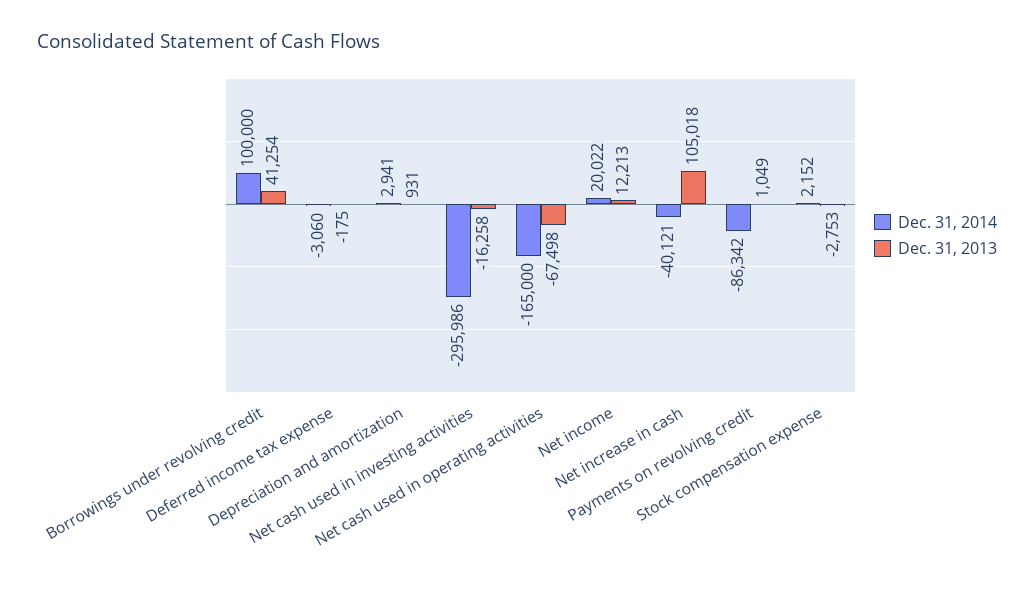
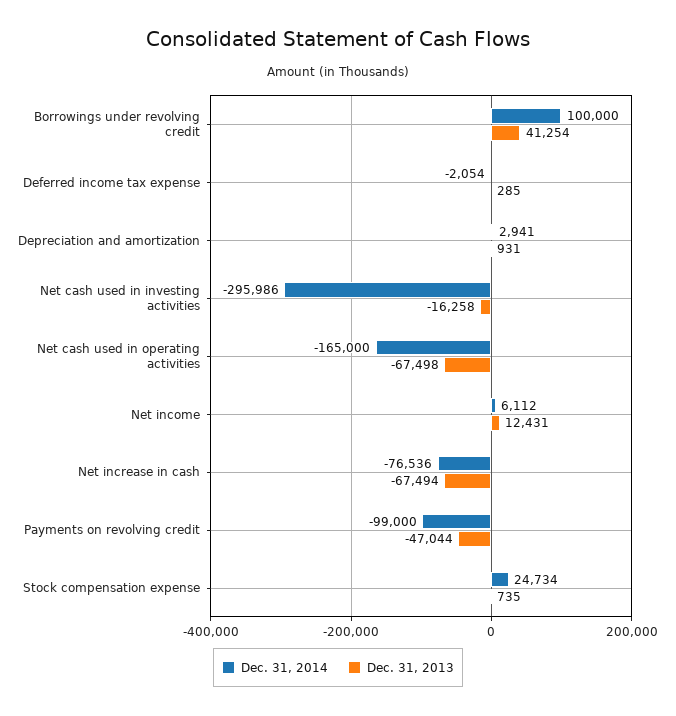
  {
    "Dec. 31, 2014": {
      "Borrowings under revolving credit": 100000,
-     "Deferred income tax expense": -3060,
+     "Deferred income tax expense": -2054,
      "Depreciation and amortization": 2941,
      "Net cash used in investing activities": -295986,
      "Net cash used in operating activities": -165000,
-     "Net income": 20022,
+     "Net income": 6112,
-     "Net increase in cash": -40121,
+     "Net increase in cash": -76536,
-     "Payments on revolving credit": -86342,
+     "Payments on revolving credit": -99000,
-     "Stock compensation expense": 2152
+     "Stock compensation expense": 24734
    },
    "Dec. 31, 2013": {
      "Borrowings under revolving credit": 41254,
-     "Deferred income tax expense": -175,
+     "Deferred income tax expense": 285,
      "Depreciation and amortization": 931,
      "Net cash used in investing activities": -16258,
      "Net cash used in operating activities": -67498,
-     "Net income": 12213,
+     "Net income": 12431,
-     "Net increase in cash": 105018,
+     "Net increase in cash": -67494,
-     "Payments on revolving credit": 1049,
+     "Payments on revolving credit": -47044,
-     "Stock compensation expense": -2753
+     "Stock compensation expense": 735
    }
  }

